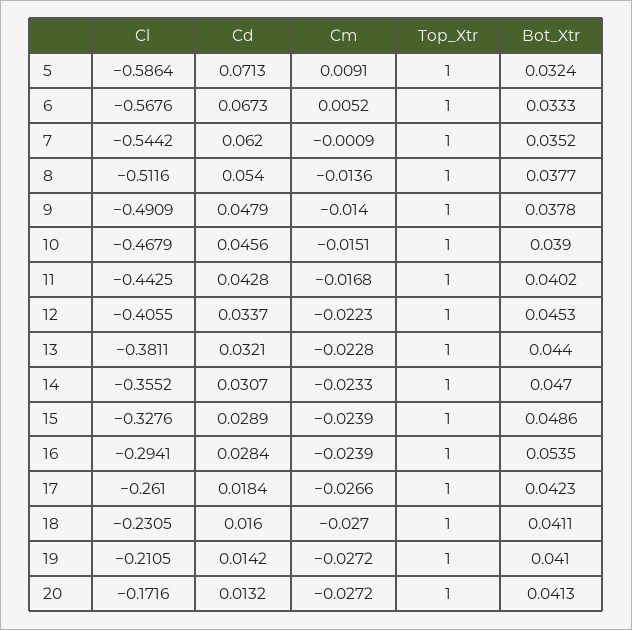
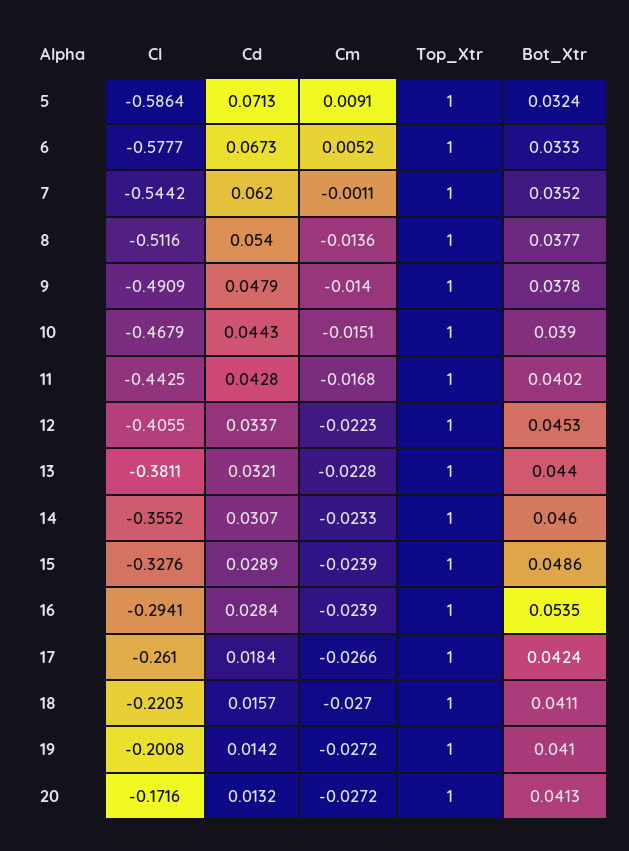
  {
    "Cl": {
      "5": -0.5864,
-     "6": -0.5676,
+     "6": -0.5777,
      "7": -0.5442,
      "8": -0.5116,
      "9": -0.4909,
      "10": -0.4679,
      "11": -0.4425,
      "12": -0.4055,
      "13": -0.3811,
      "14": -0.3552,
      "15": -0.3276,
      "16": -0.2941,
      "17": -0.261,
-     "18": -0.2305,
+     "18": -0.2203,
-     "19": -0.2105,
+     "19": -0.2008,
      "20": -0.1716
    },
    "Cd": {
      "5": 0.0713,
      "6": 0.0673,
      "7": 0.062,
      "8": 0.054,
      "9": 0.0479,
-     "10": 0.0456,
+     "10": 0.0443,
      "11": 0.0428,
      "12": 0.0337,
      "13": 0.0321,
      "14": 0.0307,
      "15": 0.0289,
      "16": 0.0284,
      "17": 0.0184,
-     "18": 0.016,
+     "18": 0.0157,
      "19": 0.0142,
      "20": 0.0132
    },
    "Cm": {
      "5": 0.0091,
      "6": 0.0052,
-     "7": -0.0009,
+     "7": -0.0011,
      "8": -0.0136,
      "9": -0.014,
      "10": -0.0151,
      "11": -0.0168,
      "12": -0.0223,
      "13": -0.0228,
      "14": -0.0233,
      "15": -0.0239,
      "16": -0.0239,
      "17": -0.0266,
      "18": -0.027,
      "19": -0.0272,
      "20": -0.0272
    },
    "Top_Xtr": {
      "5": 1,
      "6": 1,
      "7": 1,
      "8": 1,
      "9": 1,
      "10": 1,
      "11": 1,
      "12": 1,
      "13": 1,
      "14": 1,
      "15": 1,
      "16": 1,
      "17": 1,
      "18": 1,
      "19": 1,
      "20": 1
    },
    "Bot_Xtr": {
      "5": 0.0324,
      "6": 0.0333,
      "7": 0.0352,
      "8": 0.0377,
      "9": 0.0378,
      "10": 0.039,
      "11": 0.0402,
      "12": 0.0453,
      "13": 0.044,
-     "14": 0.047,
+     "14": 0.046,
      "15": 0.0486,
      "16": 0.0535,
-     "17": 0.0423,
+     "17": 0.0424,
      "18": 0.0411,
      "19": 0.041,
      "20": 0.0413
    }
  }

